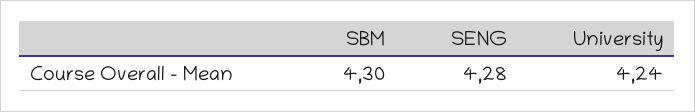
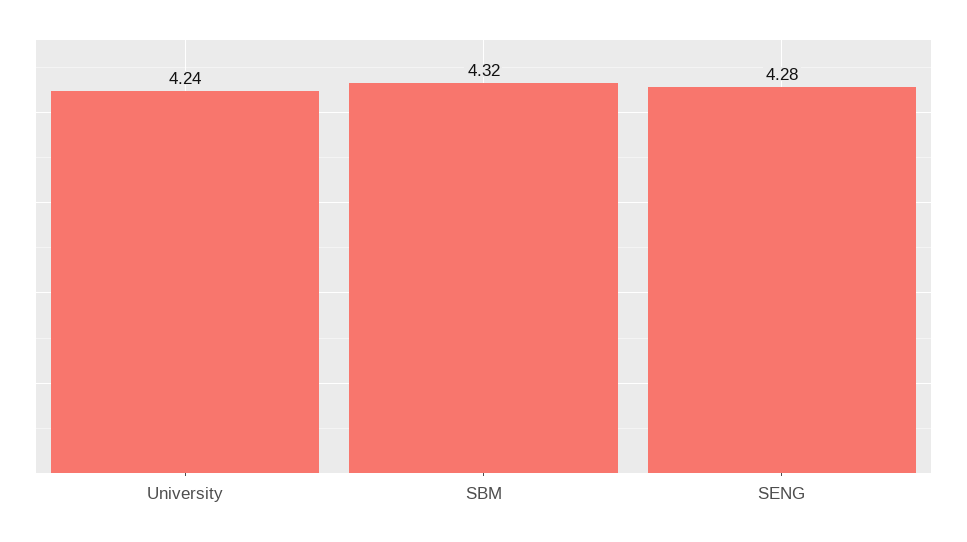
  {
-   "SBM": 4.3,
+   "SBM": 4.32,
    "SENG": 4.28,
    "University": 4.24
  }

